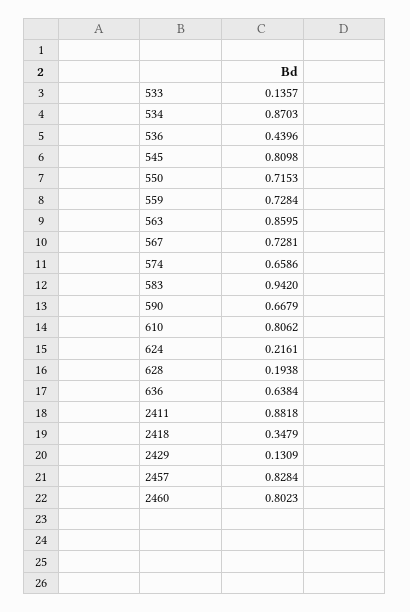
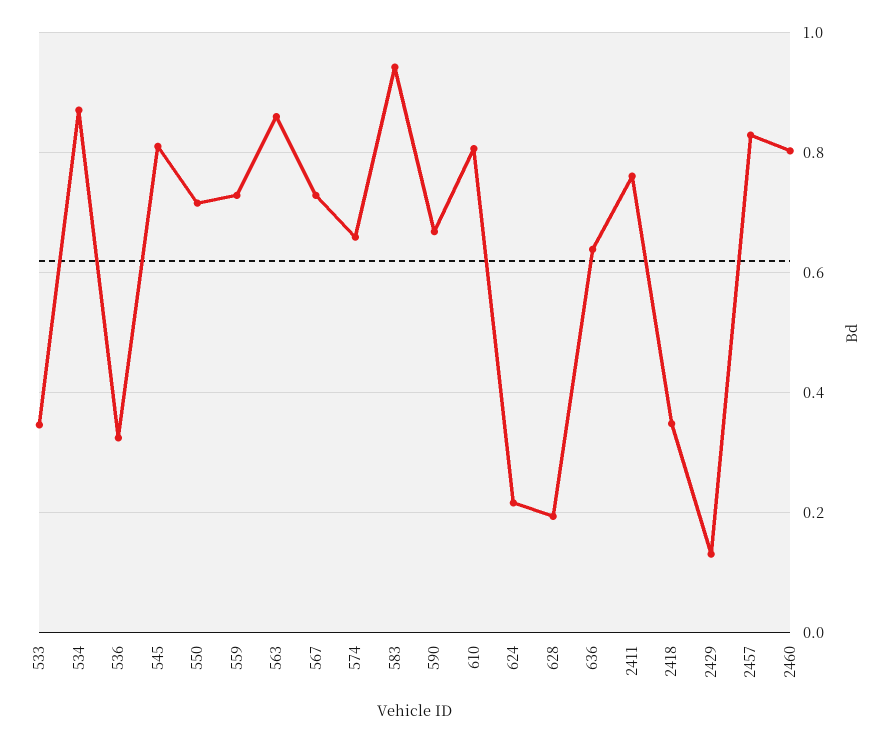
  {
-   "533": 0.1357,
+   "533": 0.34,
    "534": 0.8703,
-   "536": 0.4396,
+   "536": 0.32,
    "545": 0.8098,
    "550": 0.7153,
    "559": 0.7284,
    "563": 0.8595,
    "567": 0.7281,
    "574": 0.6586,
    "583": 0.942,
    "590": 0.6679,
    "610": 0.8062,
    "624": 0.2161,
    "628": 0.1938,
    "636": 0.6384,
-   "2411": 0.8818,
+   "2411": 0.76,
    "2418": 0.3479,
    "2429": 0.1309,
    "2457": 0.8284,
    "2460": 0.8023
  }

